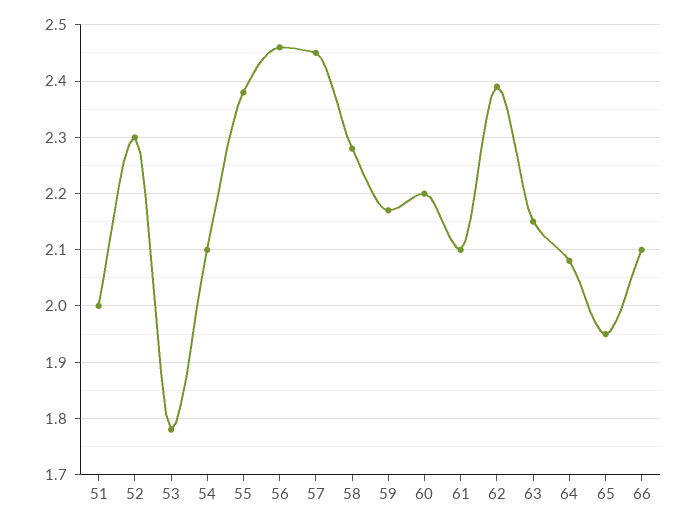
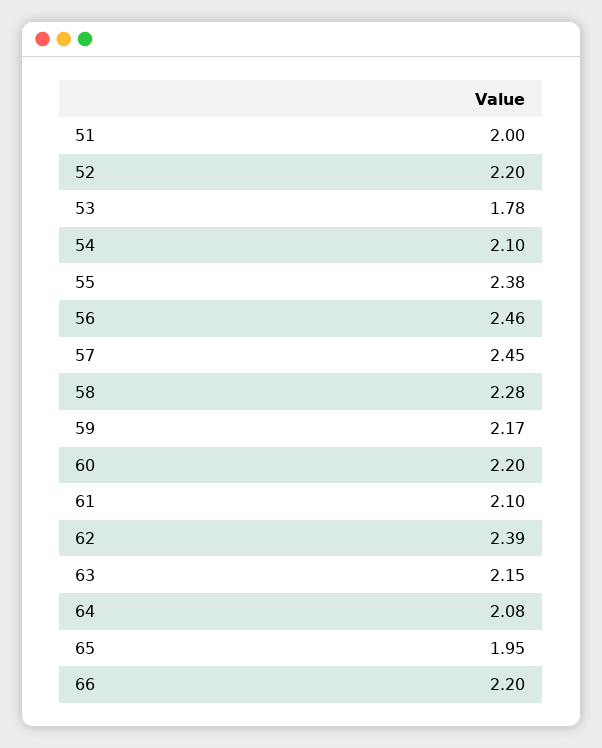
  {
    "51": 2,
-   "52": 2.3,
+   "52": 2.2,
    "53": 1.78,
    "54": 2.1,
    "55": 2.38,
    "56": 2.46,
    "57": 2.45,
    "58": 2.28,
    "59": 2.17,
    "60": 2.2,
    "61": 2.1,
    "62": 2.39,
    "63": 2.15,
    "64": 2.08,
    "65": 1.95,
-   "66": 2.1
+   "66": 2.2
  }

